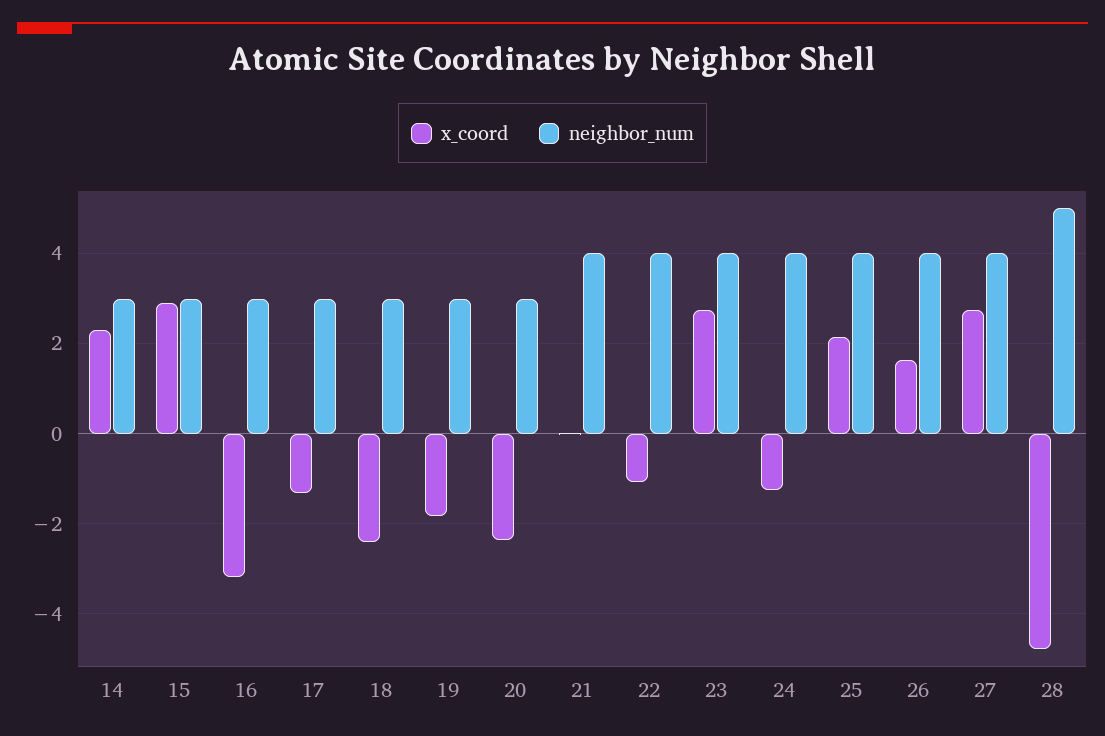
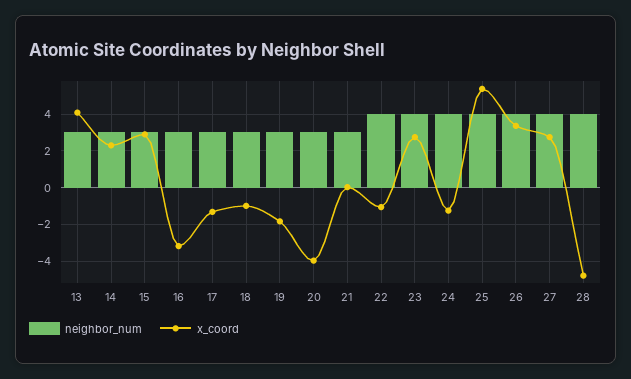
  {
    "x_coord": {
      "14": 2.4,
      "15": 3,
      "16": -3.2,
      "17": -1.4,
-     "18": -2.4,
+     "18": -1,
      "19": -1.8,
-     "20": -2.4,
+     "20": -4,
      "21": 0,
      "22": -1,
      "23": 2.8,
      "24": -1.2,
-     "25": 2.2,
+     "25": 5.5,
-     "26": 1.6,
+     "26": 3.5,
      "27": 2.8,
-     "28": -4.8
+     "28": -4.8,
+     "13": 4
    },
    "neighbor_num": {
      "14": 3,
      "15": 3,
      "16": 3,
      "17": 3,
      "18": 3,
      "19": 3,
      "20": 3,
-     "21": 4,
+     "21": 3,
      "22": 4,
      "23": 4,
      "24": 4,
      "25": 4,
      "26": 4,
      "27": 4,
-     "28": 5
+     "28": 4,
+     "13": 3
    }
  }

